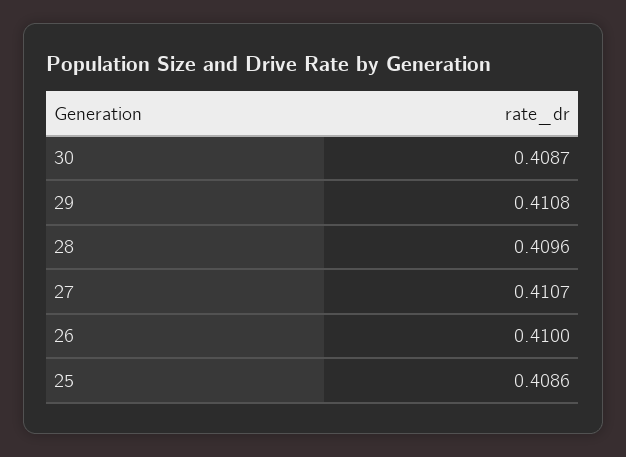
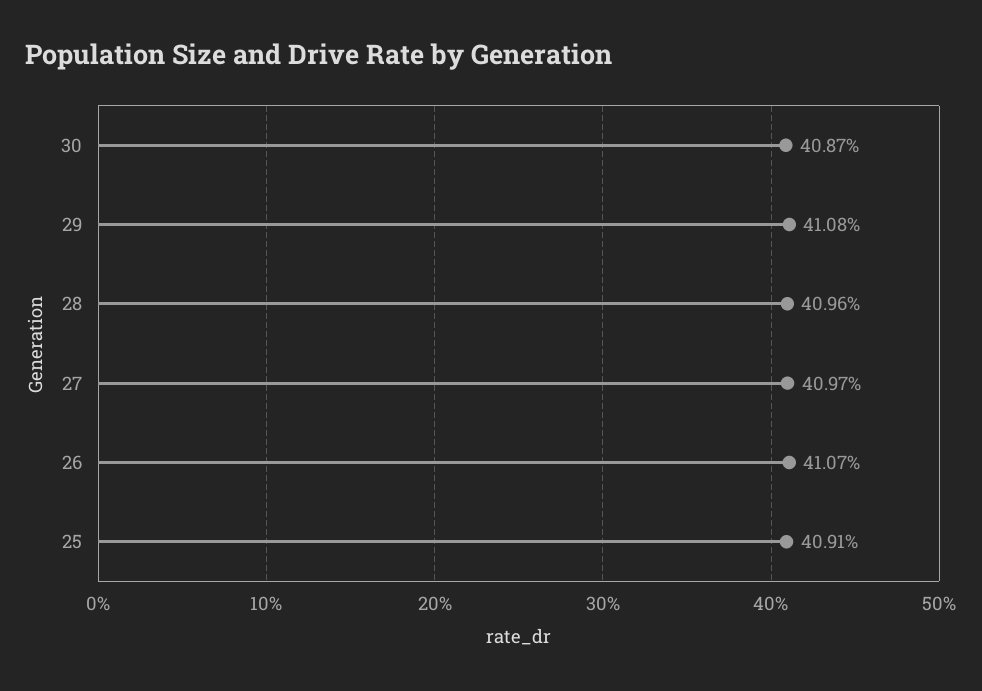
  {
    "30": 0.4087,
    "29": 0.4108,
    "28": 0.4096,
-   "27": 0.4107,
+   "27": 0.4097,
-   "26": 0.41,
+   "26": 0.4107,
-   "25": 0.4086
+   "25": 0.4091
  }

